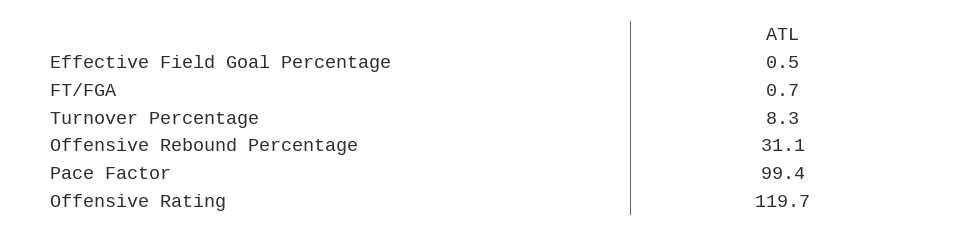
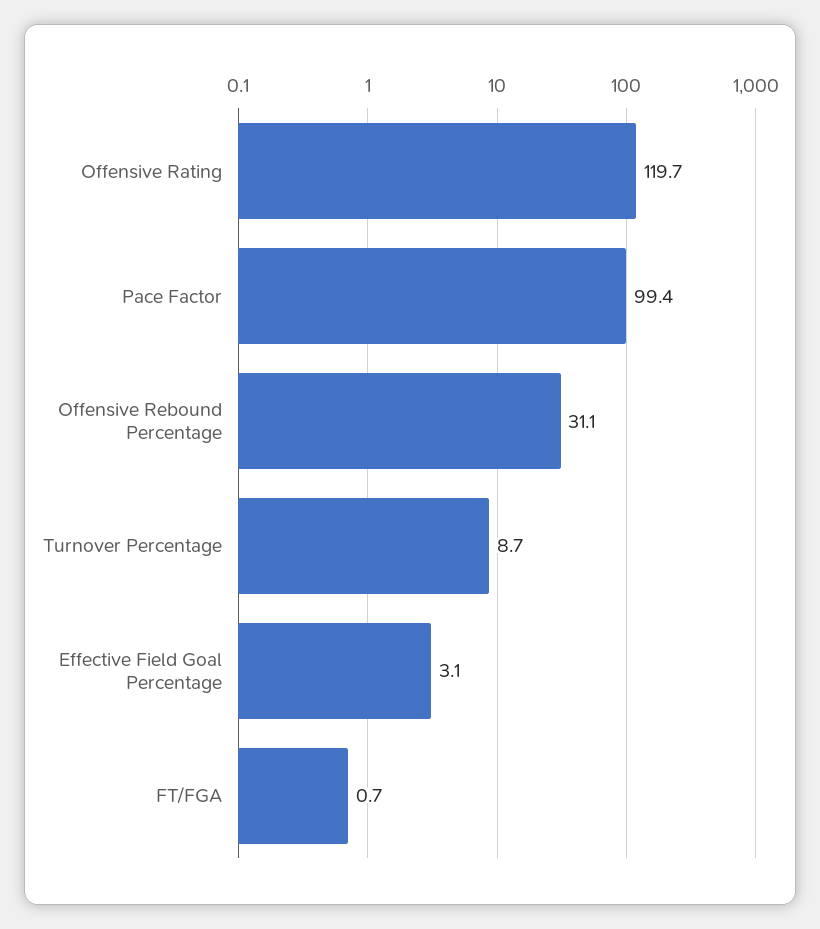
  {
-   "Effective Field Goal Percentage": 0.5,
+   "Effective Field Goal Percentage": 3.1,
    "FT/FGA": 0.7,
-   "Turnover Percentage": 8.3,
+   "Turnover Percentage": 8.7,
    "Offensive Rebound Percentage": 31.1,
    "Pace Factor": 99.4,
    "Offensive Rating": 119.7
  }

